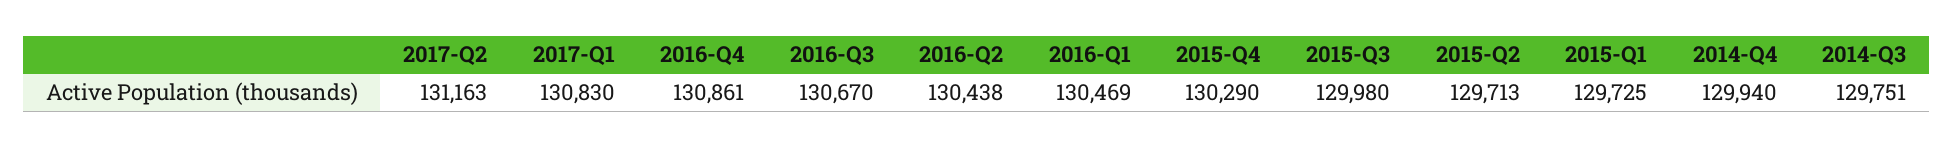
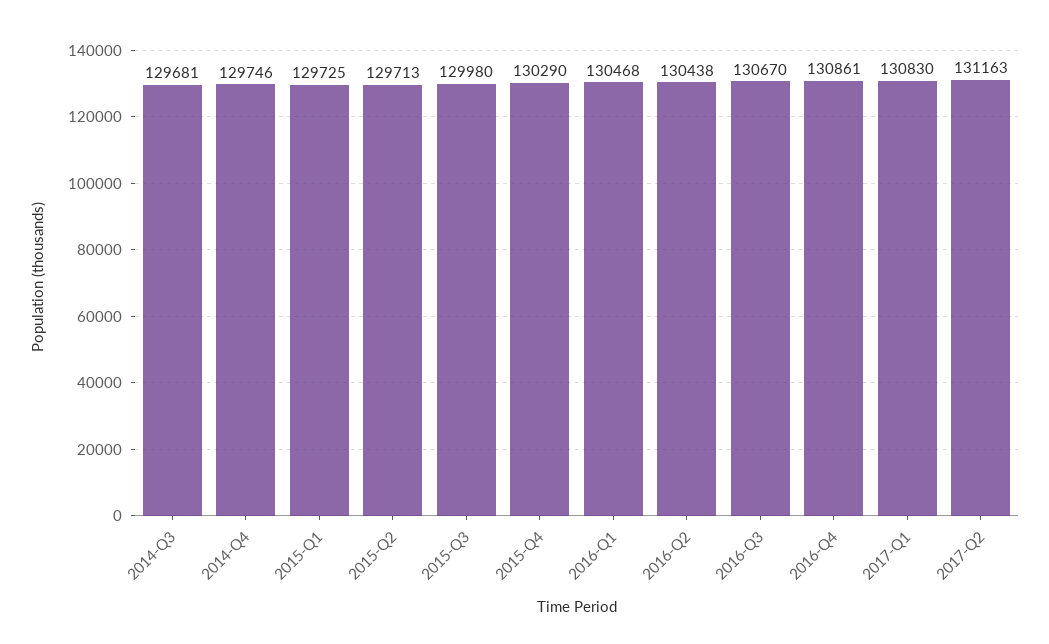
  {
    "2017-Q2": 131163,
    "2017-Q1": 130830,
    "2016-Q4": 130861,
    "2016-Q3": 130670,
    "2016-Q2": 130438,
-   "2016-Q1": 130469,
+   "2016-Q1": 130468,
    "2015-Q4": 130290,
    "2015-Q3": 129980,
    "2015-Q2": 129713,
    "2015-Q1": 129725,
-   "2014-Q4": 129940,
+   "2014-Q4": 129746,
-   "2014-Q3": 129751
+   "2014-Q3": 129681
  }

